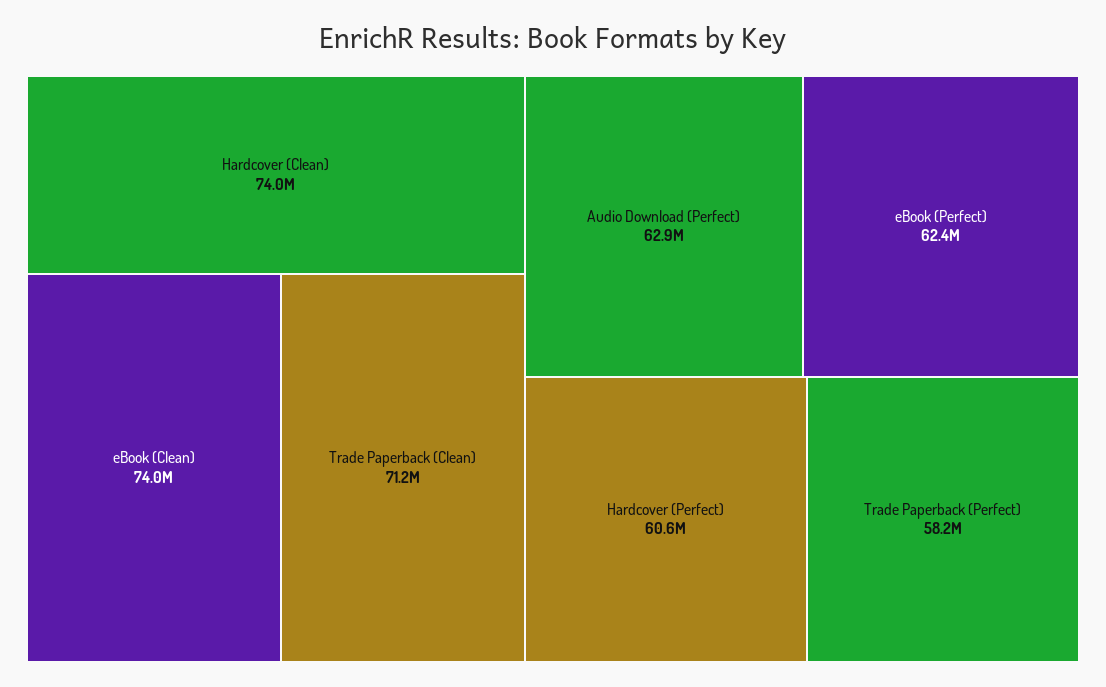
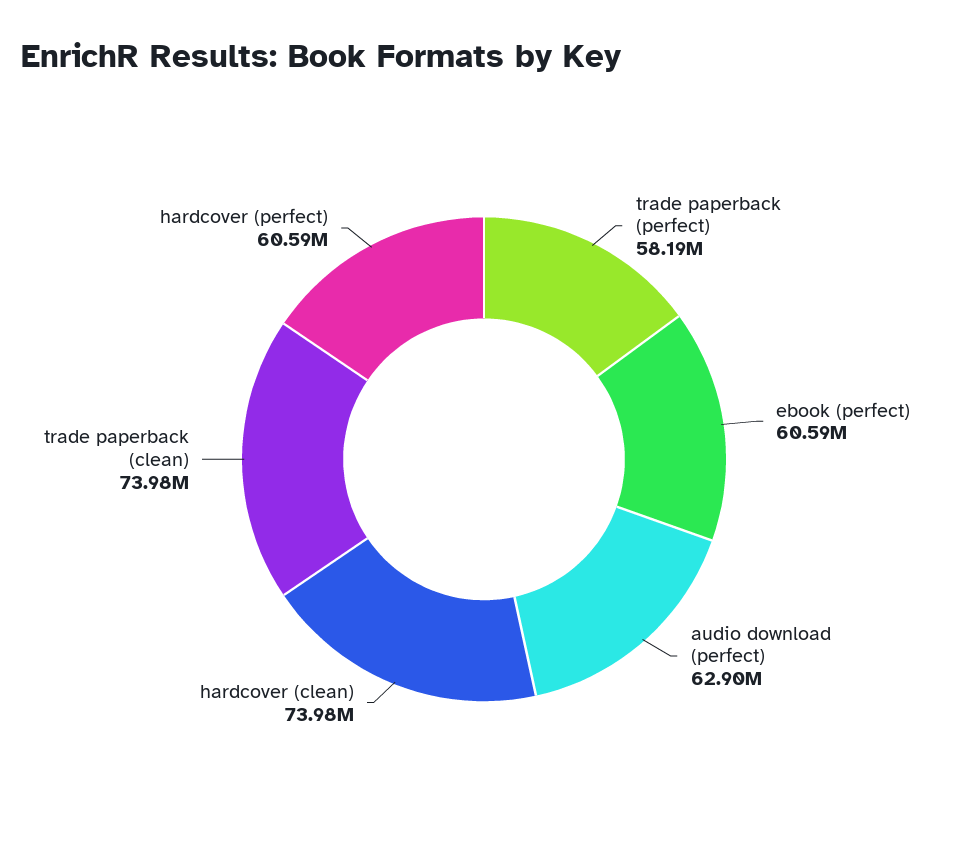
  {
    "Hardcover (Clean)": 73980000,
-   "eBook (Clean)": 74000000,
-   "Trade Paperback (Clean)": 71200000,
+   "Trade Paperback (Clean)": 73980000,
    "Audio Download (Perfect)": 62900000,
-   "eBook (Perfect)": 62400000,
+   "eBook (Perfect)": 60590000,
    "Hardcover (Perfect)": 60590000,
    "Trade Paperback (Perfect)": 58190000
  }

